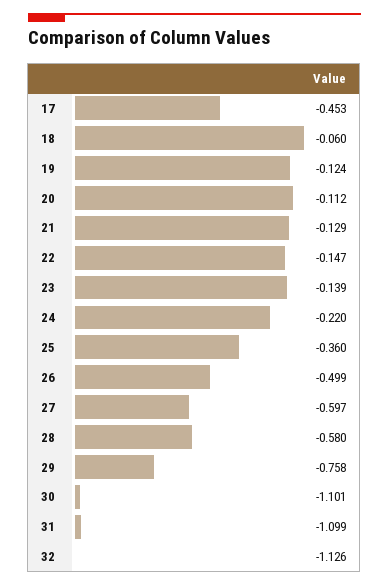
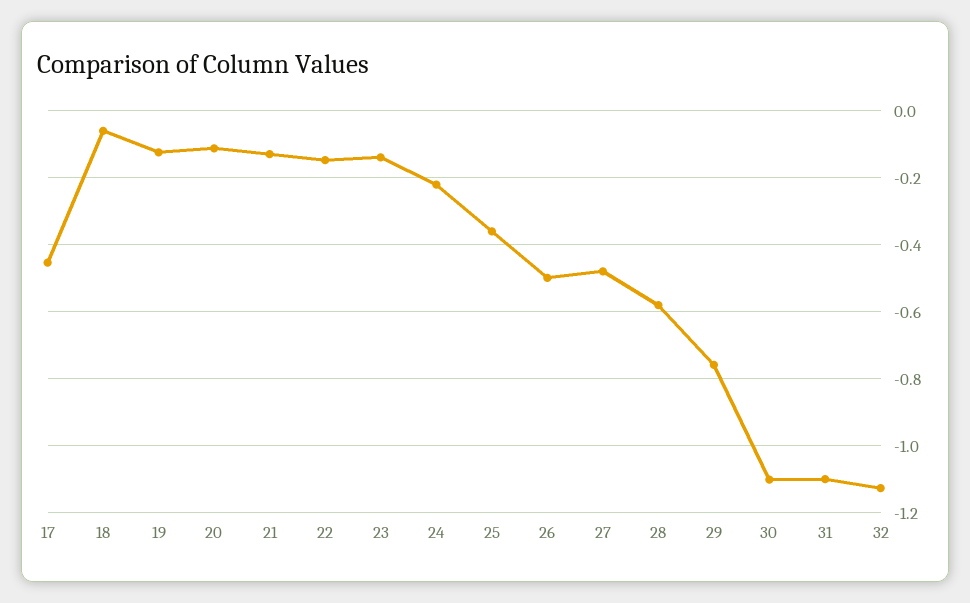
  {
    "17": -0.453,
    "18": -0.06,
    "19": -0.124,
    "20": -0.112,
    "21": -0.129,
    "22": -0.147,
    "23": -0.139,
    "24": -0.22,
    "25": -0.36,
    "26": -0.499,
-   "27": -0.597,
+   "27": -0.48,
    "28": -0.58,
    "29": -0.758,
    "30": -1.101,
    "31": -1.099,
    "32": -1.126
  }

